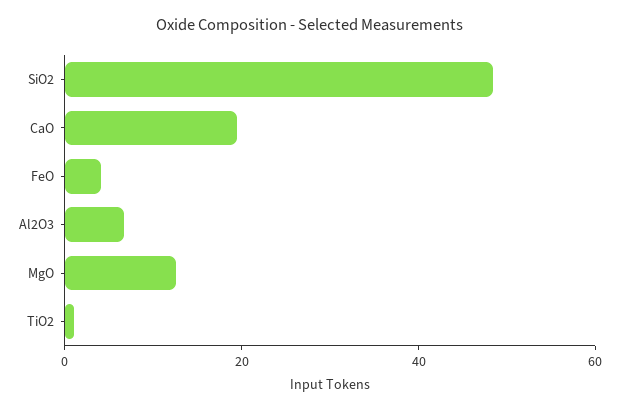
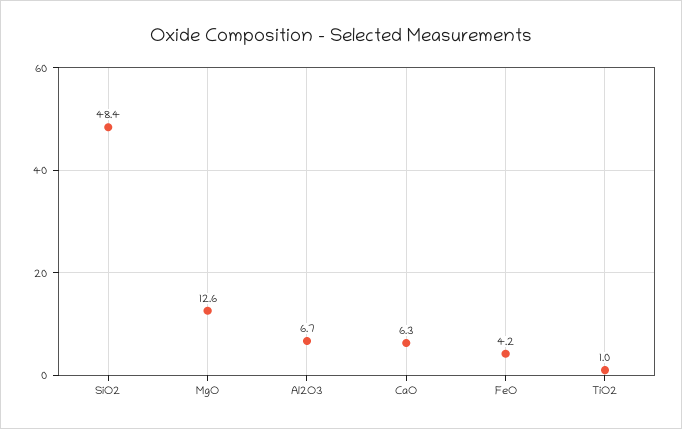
  {
    "SiO2": 48.4,
-   "CaO": 20,
+   "CaO": 6.3,
    "FeO": 4.2,
    "Al2O3": 6.7,
    "MgO": 12.6,
    "TiO2": 1
  }

